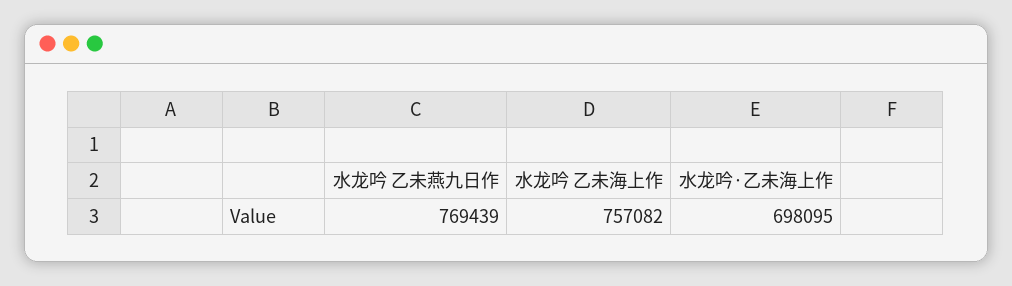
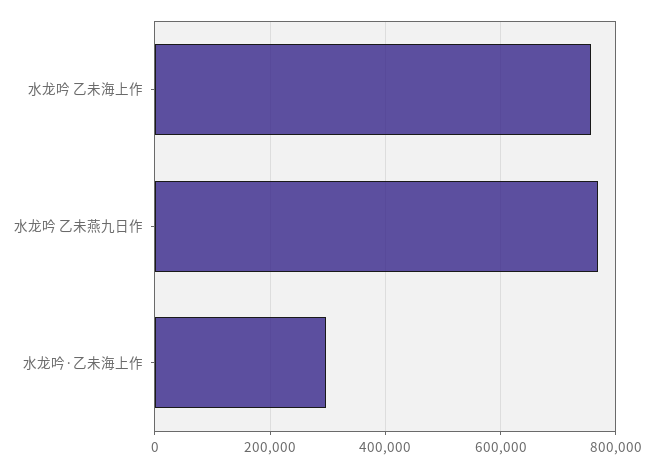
  {
    "水龙吟 乙未燕九日作": 769439,
    "水龙吟 乙未海上作": 757082,
-   "水龙吟·乙未海上作": 698095
+   "水龙吟·乙未海上作": 300000
  }

